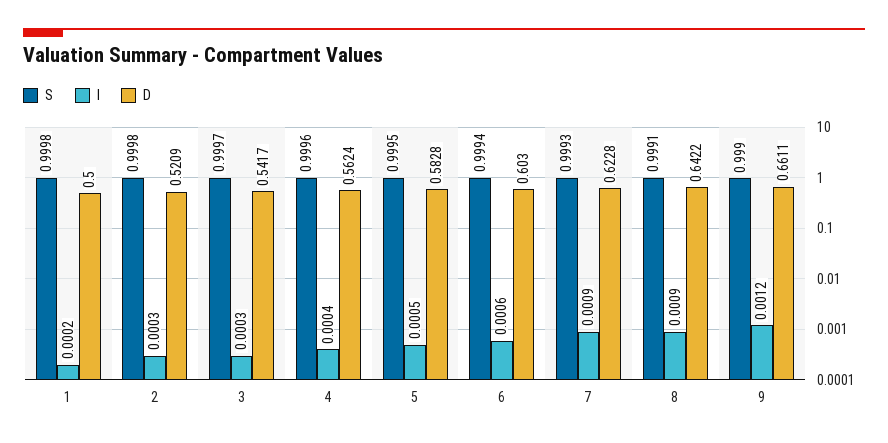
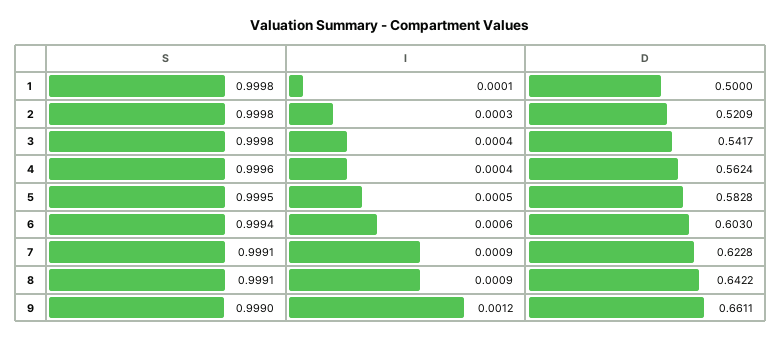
  {
    "S": {
      "1": 0.9998,
      "2": 0.9998,
-     "3": 0.9997,
+     "3": 0.9998,
      "4": 0.9996,
      "5": 0.9995,
      "6": 0.9994,
-     "7": 0.9993,
+     "7": 0.9991,
      "8": 0.9991,
      "9": 0.999
    },
    "I": {
-     "1": 0.0002,
+     "1": 0.0001,
      "2": 0.0003,
-     "3": 0.0003,
+     "3": 0.0004,
      "4": 0.0004,
      "5": 0.0005,
      "6": 0.0006,
      "7": 0.0009,
      "8": 0.0009,
      "9": 0.0012
    },
    "D": {
      "1": 0.5,
      "2": 0.5209,
      "3": 0.5417,
      "4": 0.5624,
      "5": 0.5828,
      "6": 0.603,
      "7": 0.6228,
      "8": 0.6422,
      "9": 0.6611
    }
  }

